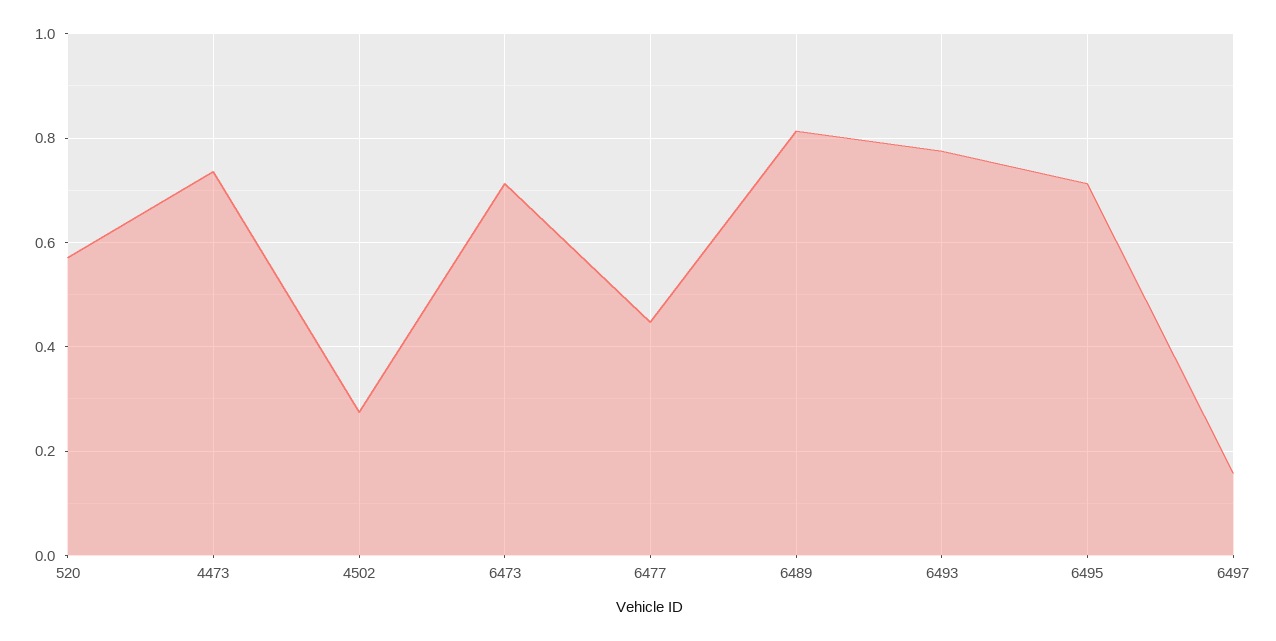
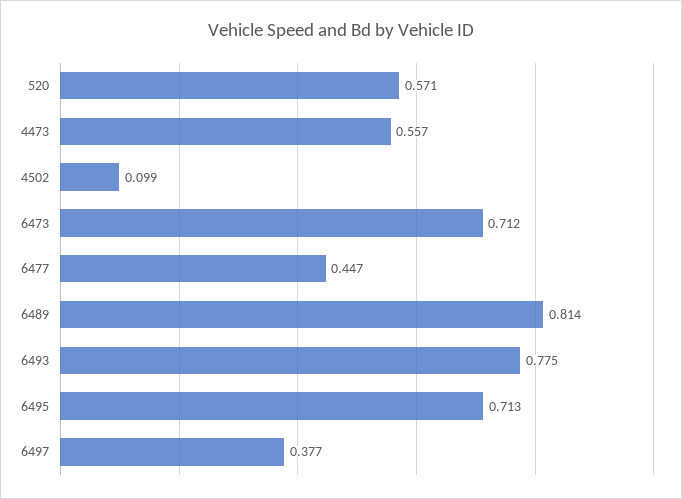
  {
    "520": 0.571,
-   "4473": 0.74,
+   "4473": 0.557,
-   "4502": 0.28,
+   "4502": 0.099,
    "6473": 0.712,
    "6477": 0.447,
    "6489": 0.814,
    "6493": 0.775,
    "6495": 0.713,
-   "6497": 0.16
+   "6497": 0.377
  }

